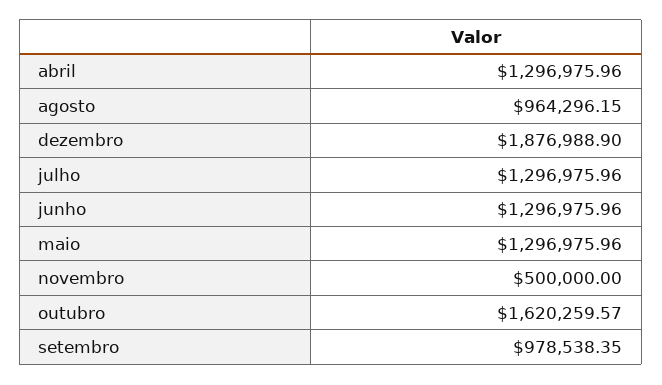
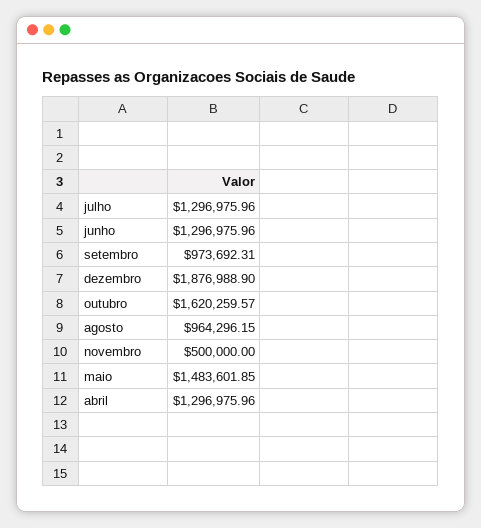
  {
    "abril": 1296975.96,
    "agosto": 964296.15,
    "dezembro": 1876988.9,
    "julho": 1296975.96,
    "junho": 1296975.96,
-   "maio": 1296975.96,
+   "maio": 1483601.85,
    "novembro": 500000,
    "outubro": 1620259.57,
-   "setembro": 978538.35
+   "setembro": 973692.31
  }

